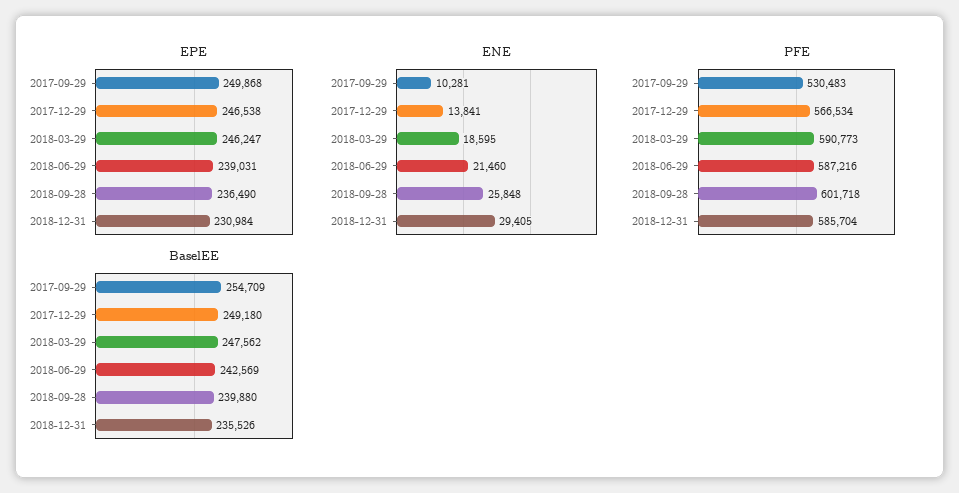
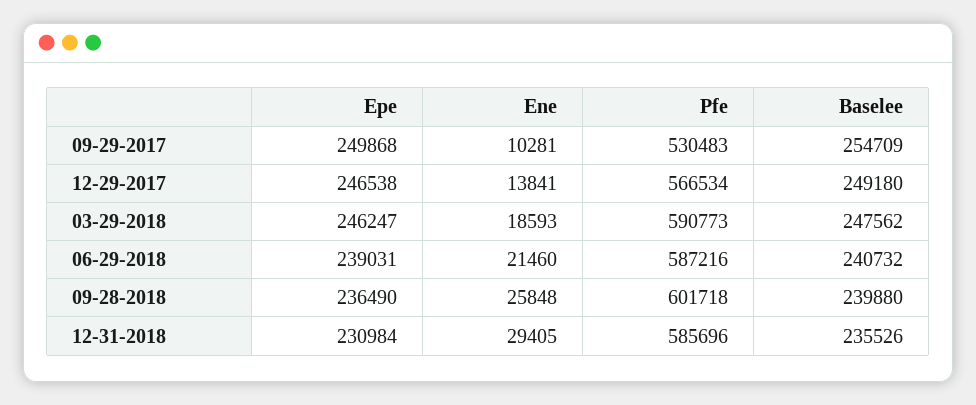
  {
    "EPE": {
      "2017-09-29": 249868,
      "2017-12-29": 246538,
      "2018-03-29": 246247,
      "2018-06-29": 239031,
      "2018-09-28": 236490,
      "2018-12-31": 230984
    },
    "ENE": {
      "2017-09-29": 10281,
      "2017-12-29": 13841,
-     "2018-03-29": 18595,
+     "2018-03-29": 18593,
      "2018-06-29": 21460,
      "2018-09-28": 25848,
      "2018-12-31": 29405
    },
    "PFE": {
      "2017-09-29": 530483,
      "2017-12-29": 566534,
      "2018-03-29": 590773,
      "2018-06-29": 587216,
      "2018-09-28": 601718,
-     "2018-12-31": 585704
+     "2018-12-31": 585696
    },
    "BaselEE": {
      "2017-09-29": 254709,
      "2017-12-29": 249180,
      "2018-03-29": 247562,
-     "2018-06-29": 242569,
+     "2018-06-29": 240732,
      "2018-09-28": 239880,
      "2018-12-31": 235526
    }
  }

